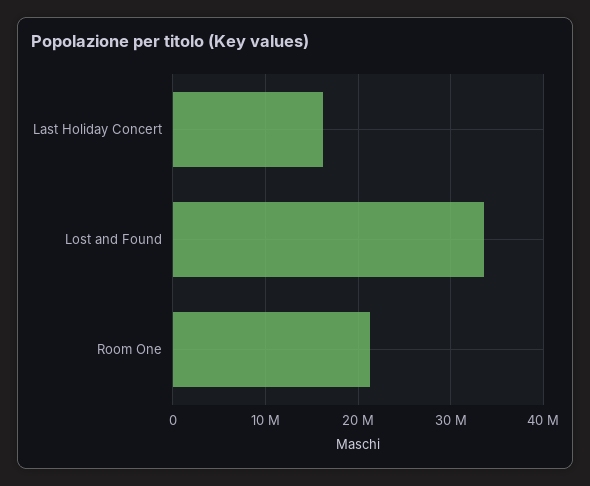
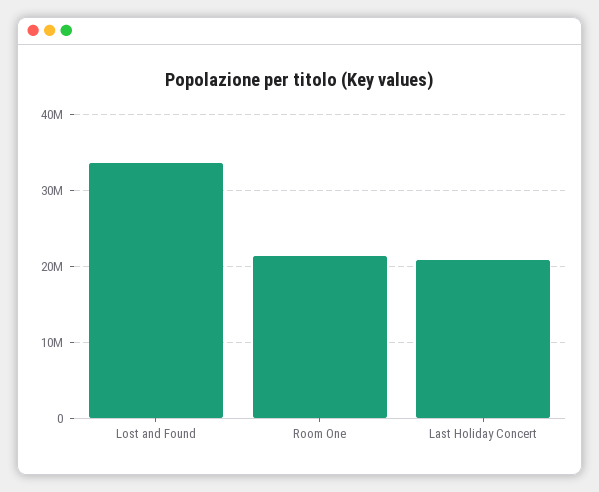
  {
-   "Last Holiday Concert": 16000000,
+   "Last Holiday Concert": 21000000,
    "Lost and Found": 34000000,
    "Room One": 21000000
  }

